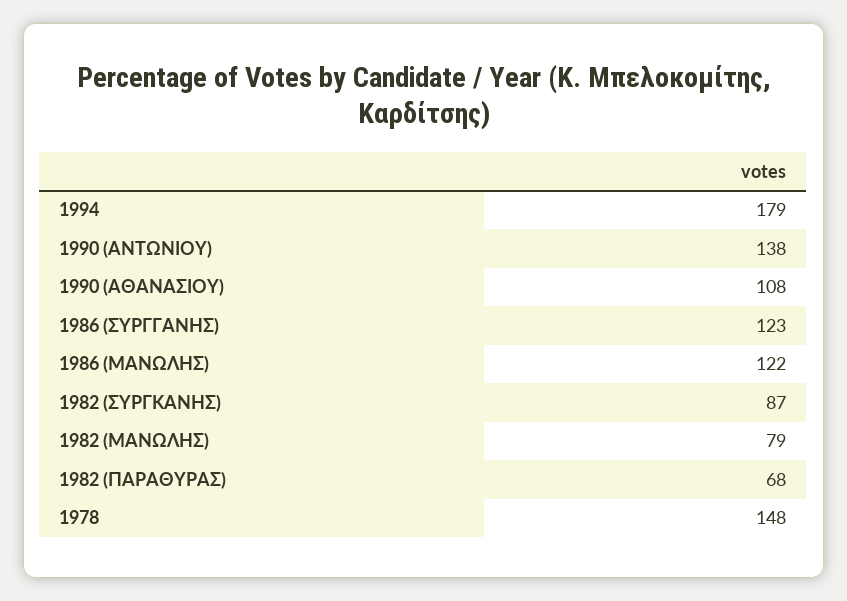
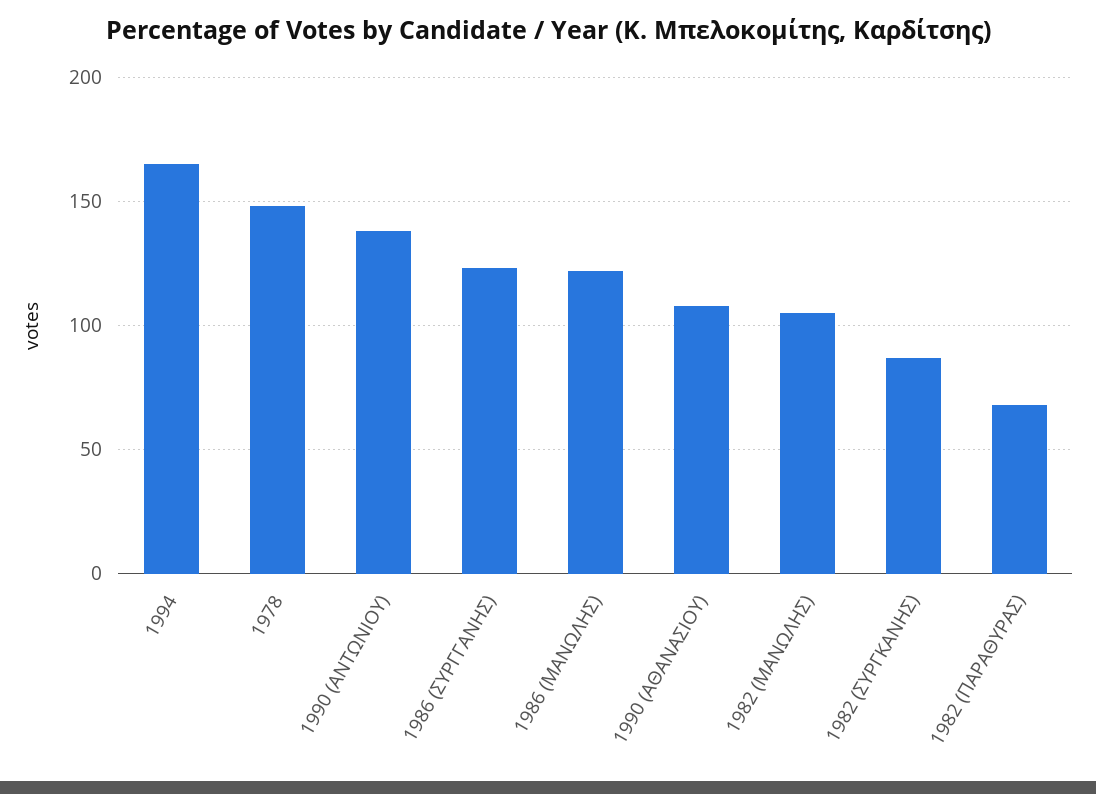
  {
-   "1994": 179,
+   "1994": 165,
    "1990 (ΑΝΤΩΝΙΟΥ)": 138,
    "1990 (ΑΘΑΝΑΣΙΟΥ)": 108,
    "1986 (ΣΥΡΓΓΑΝΗΣ)": 123,
    "1986 (ΜΑΝΩΛΗΣ)": 122,
    "1982 (ΣΥΡΓΚΑΝΗΣ)": 87,
-   "1982 (ΜΑΝΩΛΗΣ)": 79,
+   "1982 (ΜΑΝΩΛΗΣ)": 105,
    "1982 (ΠΑΡΑΘΥΡΑΣ)": 68,
    "1978": 148
  }

